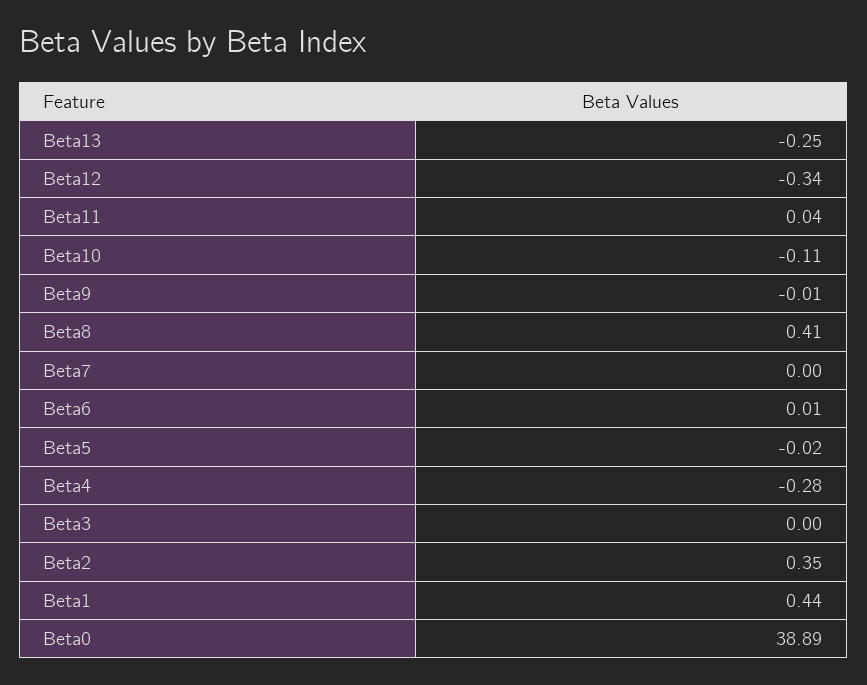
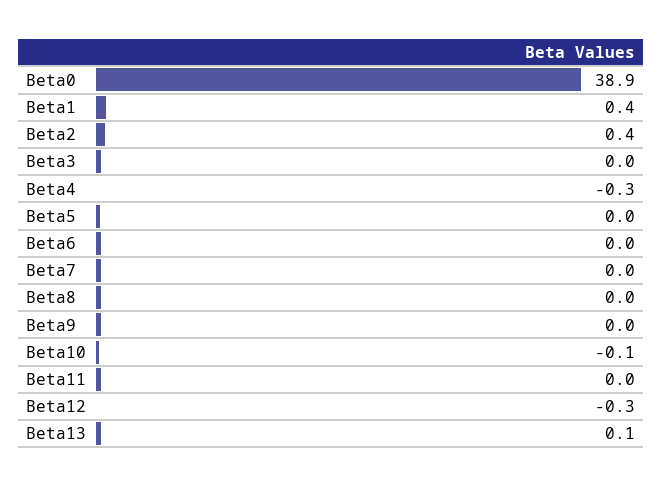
  {
-   "Beta13": -0.25,
+   "Beta13": 0.1,
    "Beta12": -0.34,
    "Beta11": 0.04,
    "Beta10": -0.11,
    "Beta9": -0.01,
-   "Beta8": 0.41,
+   "Beta8": 0,
    "Beta7": 0,
    "Beta6": 0.01,
    "Beta5": -0.02,
    "Beta4": -0.28,
    "Beta3": 0,
    "Beta2": 0.35,
    "Beta1": 0.44,
    "Beta0": 38.89
  }

